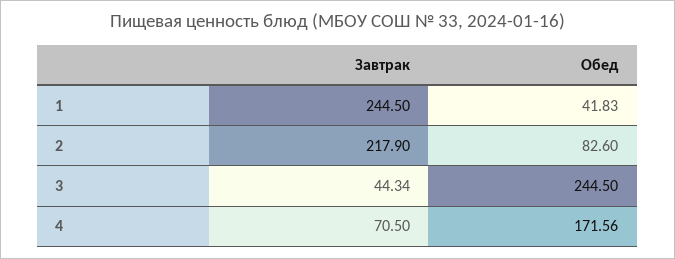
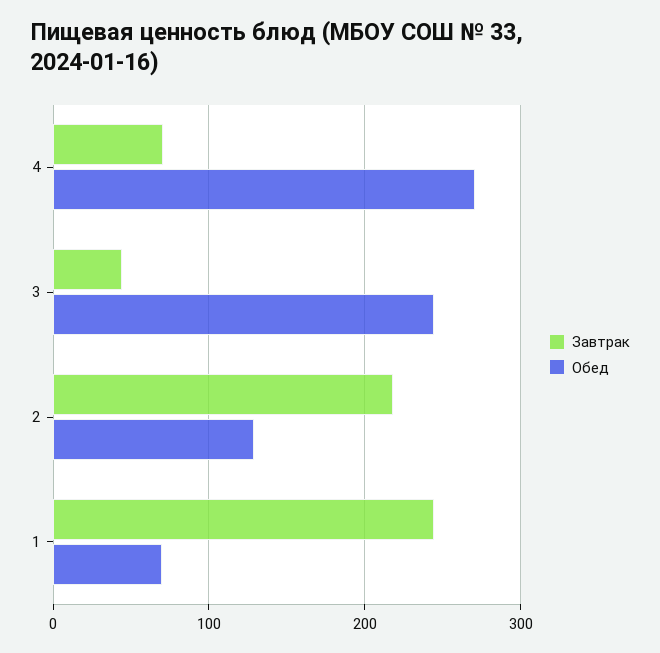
  {
    "Завтрак": {
      "1": 244.5,
      "2": 217.9,
      "3": 44.34,
      "4": 70.5
    },
    "Обед": {
-     "1": 41.83,
+     "1": 70,
-     "2": 82.6,
+     "2": 130,
      "3": 244.5,
-     "4": 171.56
+     "4": 270
    }
  }

